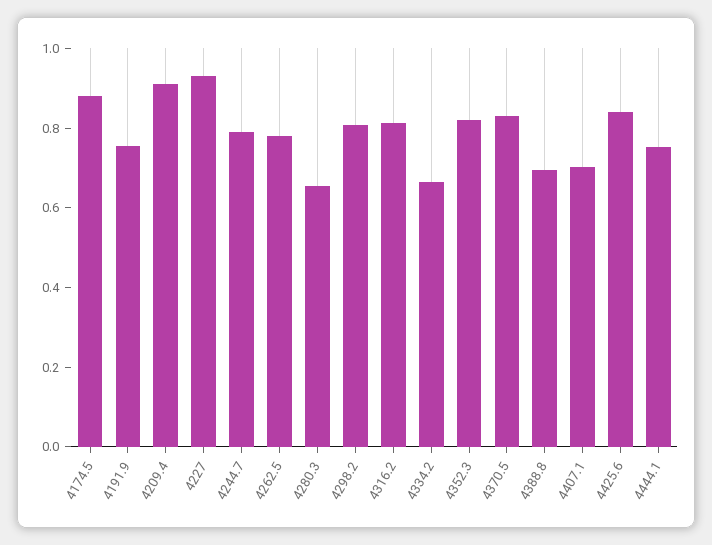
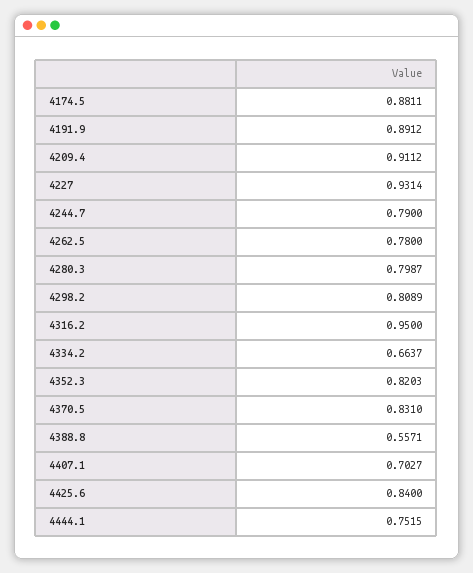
  {
    "4174.5": 0.8811,
-   "4191.9": 0.75,
+   "4191.9": 0.8912,
    "4209.4": 0.9112,
    "4227": 0.9314,
    "4244.7": 0.79,
    "4262.5": 0.78,
-   "4280.3": 0.65,
+   "4280.3": 0.7987,
    "4298.2": 0.8089,
-   "4316.2": 0.8,
+   "4316.2": 0.95,
    "4334.2": 0.6637,
    "4352.3": 0.8203,
    "4370.5": 0.831,
-   "4388.8": 0.7,
+   "4388.8": 0.5571,
    "4407.1": 0.7027,
    "4425.6": 0.84,
    "4444.1": 0.7515
  }

